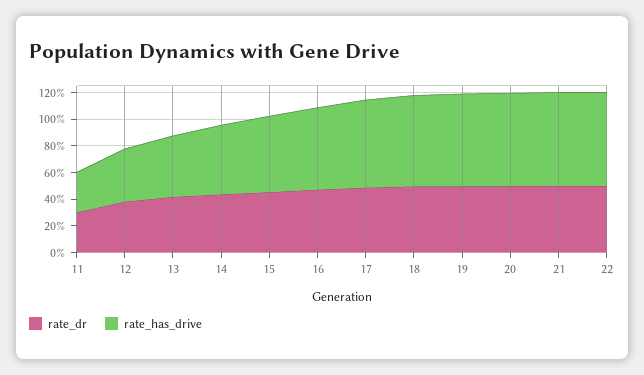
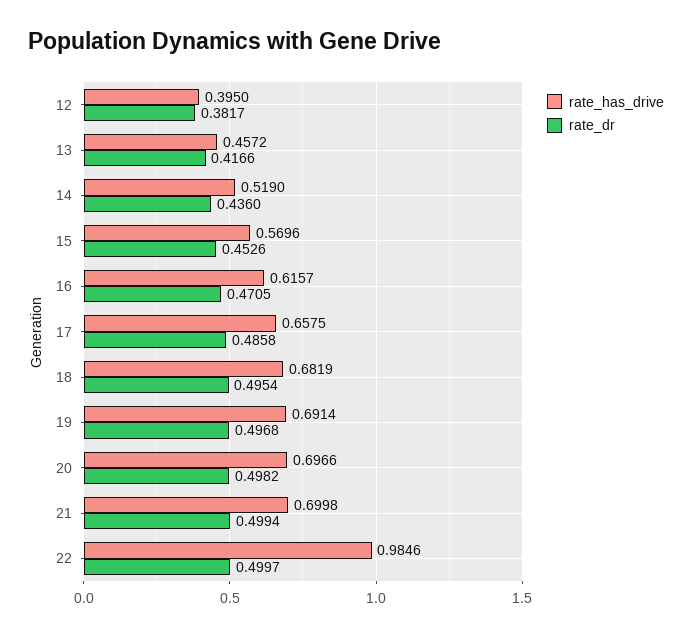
  {
    "rate_dr": {
-     "11": 0.3,
      "12": 0.3817,
      "13": 0.4166,
      "14": 0.436,
      "15": 0.4526,
      "16": 0.4705,
      "17": 0.4858,
      "18": 0.4954,
      "19": 0.4968,
      "20": 0.4982,
      "21": 0.4994,
      "22": 0.4997
    },
    "rate_has_drive": {
-     "11": 0.3,
      "12": 0.395,
      "13": 0.4572,
      "14": 0.519,
      "15": 0.5696,
      "16": 0.6157,
      "17": 0.6575,
      "18": 0.6819,
      "19": 0.6914,
      "20": 0.6966,
      "21": 0.6998,
-     "22": 0.7
+     "22": 0.9846
    }
  }

